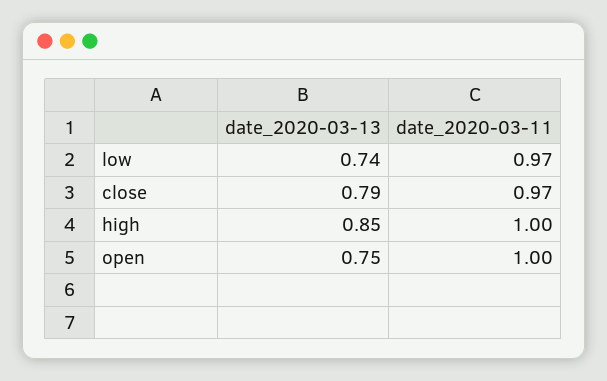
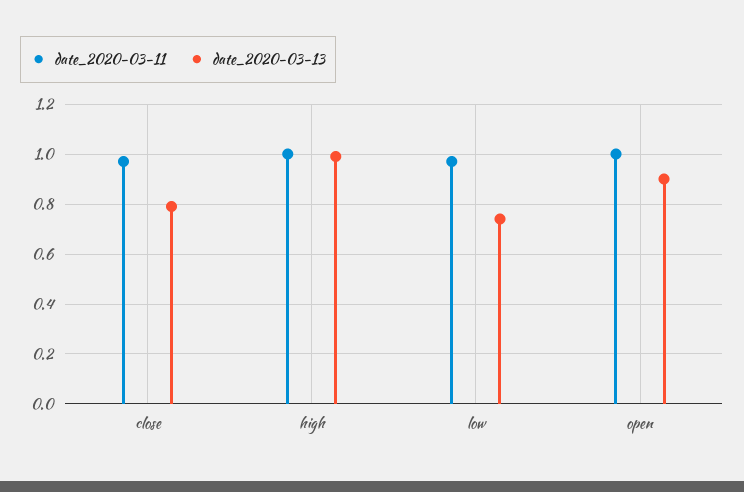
  {
    "date_2020-03-13": {
      "low": 0.74,
      "close": 0.79,
-     "high": 0.85,
+     "high": 1,
-     "open": 0.75
+     "open": 0.9
    },
    "date_2020-03-11": {
      "low": 0.97,
      "close": 0.97,
      "high": 1,
      "open": 1
    }
  }

